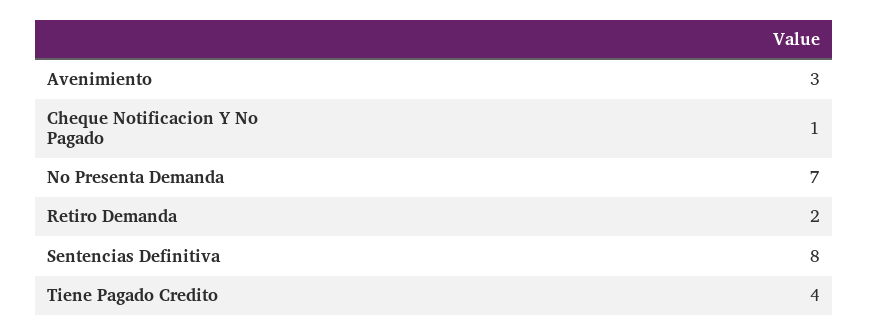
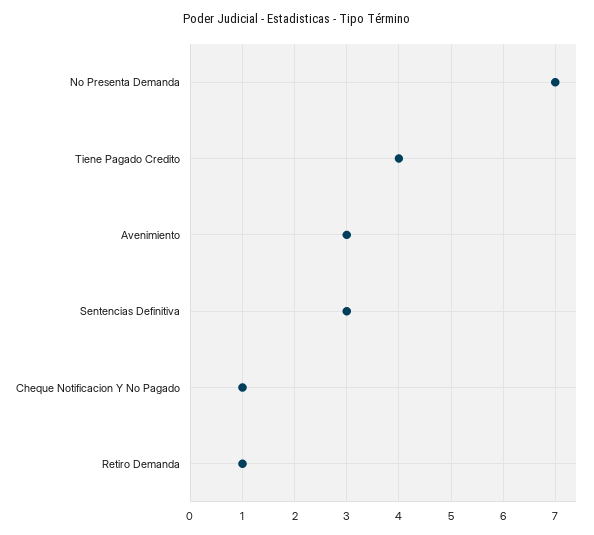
  {
    "Avenimiento": 3,
    "Cheque Notificacion Y No Pagado": 1,
    "No Presenta Demanda": 7,
-   "Retiro Demanda": 2,
+   "Retiro Demanda": 1,
-   "Sentencias Definitiva": 8,
+   "Sentencias Definitiva": 3,
    "Tiene Pagado Credito": 4
  }

